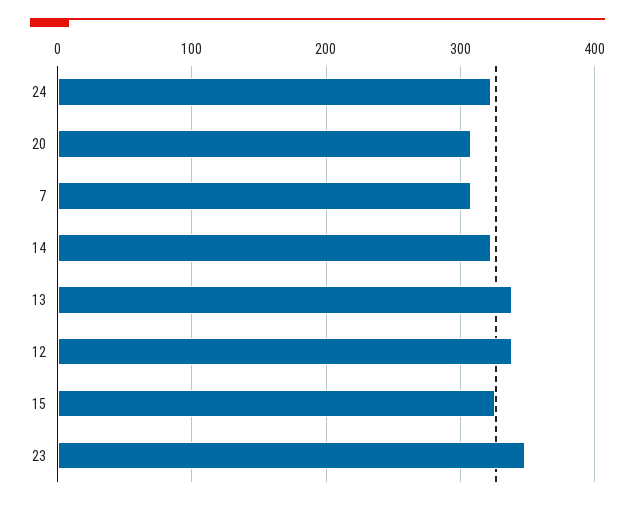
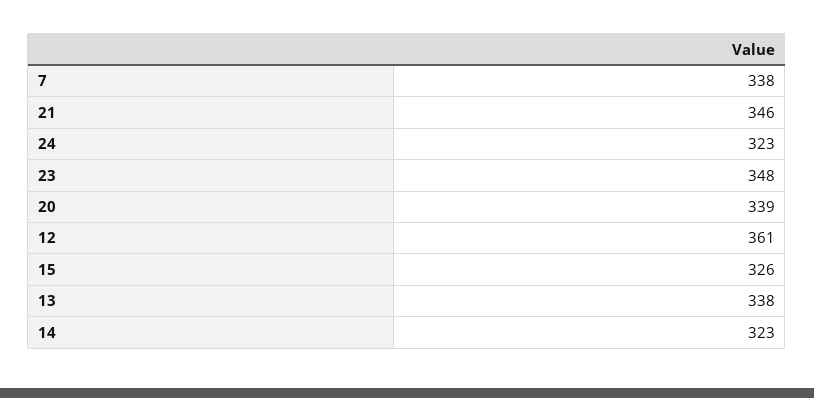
  {
    "24": 323,
-   "20": 310,
+   "20": 339,
-   "7": 310,
+   "7": 338,
    "14": 323,
    "13": 338,
-   "12": 340,
+   "12": 361,
    "15": 326,
-   "23": 348
+   "23": 348,
+   "21": 346
  }

